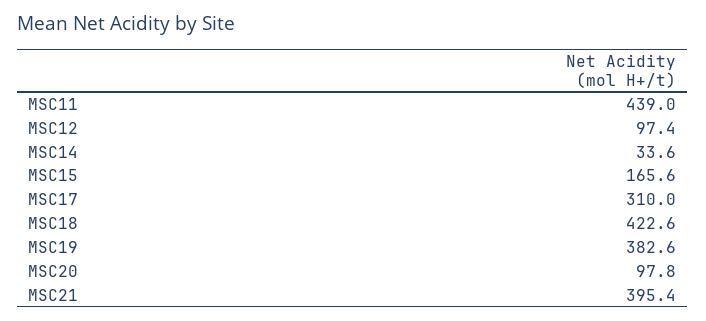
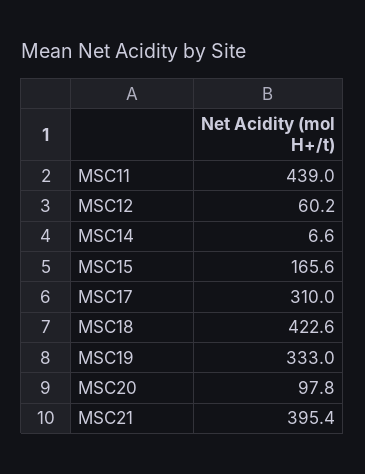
  {
    "MSC11": 439,
-   "MSC12": 97.4,
+   "MSC12": 60.2,
-   "MSC14": 33.6,
+   "MSC14": 6.6,
    "MSC15": 165.6,
    "MSC17": 310,
    "MSC18": 422.6,
-   "MSC19": 382.6,
+   "MSC19": 333,
    "MSC20": 97.8,
    "MSC21": 395.4
  }

